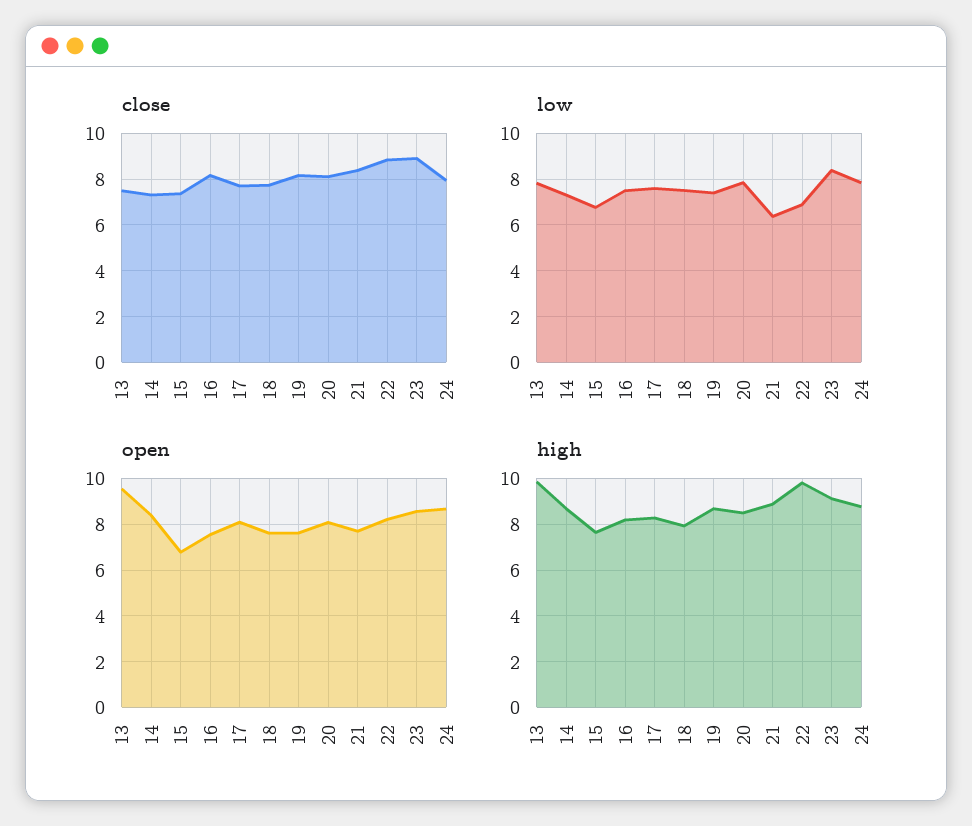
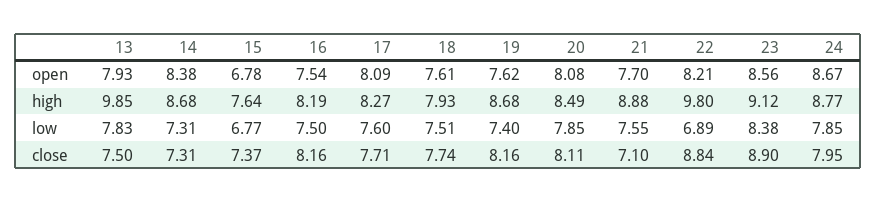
  {
    "close": {
      "13": 7.5,
      "14": 7.31,
      "15": 7.37,
      "16": 8.16,
      "17": 7.71,
      "18": 7.74,
      "19": 8.16,
      "20": 8.11,
-     "21": 8.5,
+     "21": 7.1,
      "22": 8.84,
      "23": 8.9,
      "24": 7.95
    },
    "low": {
      "13": 7.83,
      "14": 7.31,
      "15": 6.77,
      "16": 7.5,
      "17": 7.6,
      "18": 7.51,
      "19": 7.4,
      "20": 7.85,
-     "21": 6.5,
+     "21": 7.55,
      "22": 6.89,
      "23": 8.38,
      "24": 7.85
    },
    "open": {
-     "13": 9.5,
+     "13": 7.93,
      "14": 8.38,
      "15": 6.78,
      "16": 7.54,
      "17": 8.09,
      "18": 7.61,
      "19": 7.62,
      "20": 8.08,
      "21": 7.7,
      "22": 8.21,
      "23": 8.56,
      "24": 8.67
    },
    "high": {
      "13": 9.85,
      "14": 8.68,
      "15": 7.64,
      "16": 8.19,
      "17": 8.27,
      "18": 7.93,
      "19": 8.68,
      "20": 8.49,
      "21": 8.88,
      "22": 9.8,
      "23": 9.12,
      "24": 8.77
    }
  }

